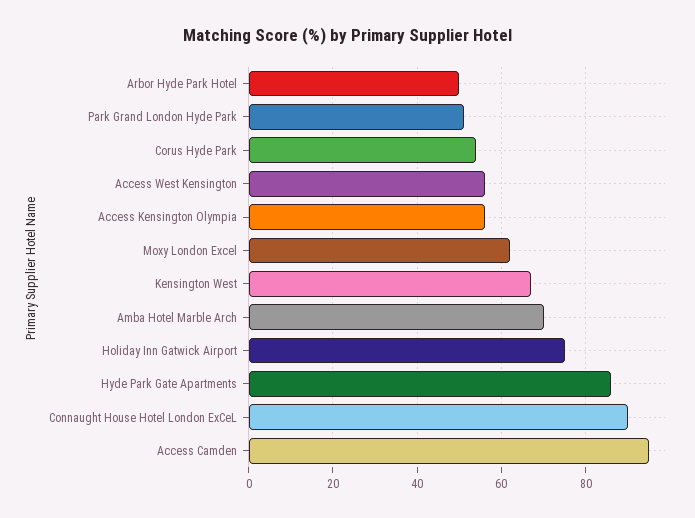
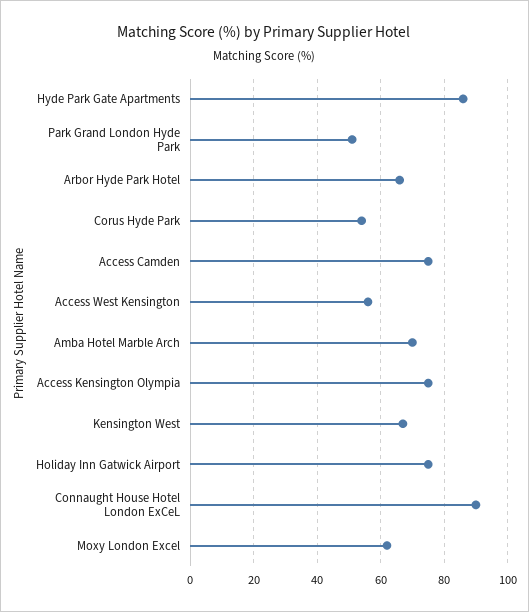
  {
-   "Arbor Hyde Park Hotel": 50,
+   "Arbor Hyde Park Hotel": 65,
    "Park Grand London Hyde Park": 50,
    "Corus Hyde Park": 55,
    "Access West Kensington": 55,
-   "Access Kensington Olympia": 55,
+   "Access Kensington Olympia": 75,
    "Moxy London Excel": 60,
    "Kensington West": 65,
    "Amba Hotel Marble Arch": 70,
    "Holiday Inn Gatwick Airport": 75,
    "Hyde Park Gate Apartments": 85,
    "Connaught House Hotel London ExCeL": 90,
-   "Access Camden": 95
+   "Access Camden": 75
  }

